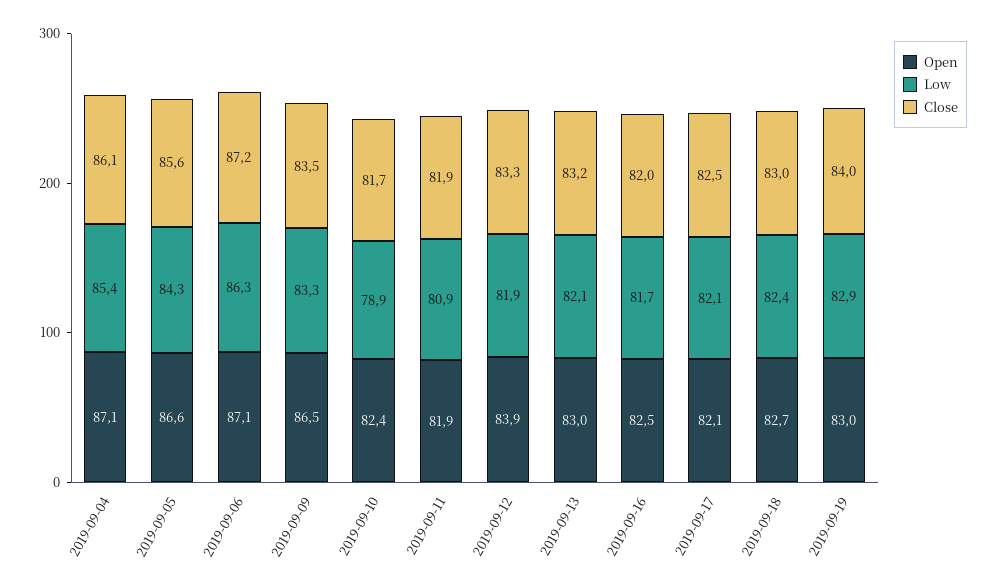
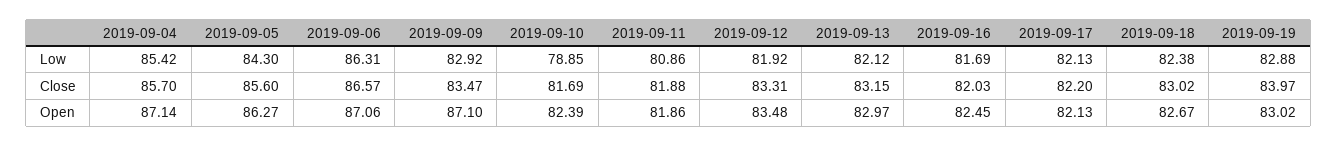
  {
    "Open": {
      "2019-09-04": 87.14,
-     "2019-09-05": 86.6,
+     "2019-09-05": 86.27,
      "2019-09-06": 87.06,
-     "2019-09-09": 86.5,
+     "2019-09-09": 87.1,
      "2019-09-10": 82.39,
      "2019-09-11": 81.86,
-     "2019-09-12": 83.9,
+     "2019-09-12": 83.48,
      "2019-09-13": 82.97,
      "2019-09-16": 82.45,
      "2019-09-17": 82.13,
      "2019-09-18": 82.67,
      "2019-09-19": 83.02
    },
    "Low": {
      "2019-09-04": 85.42,
      "2019-09-05": 84.3,
      "2019-09-06": 86.31,
-     "2019-09-09": 83.3,
+     "2019-09-09": 82.92,
      "2019-09-10": 78.85,
      "2019-09-11": 80.86,
      "2019-09-12": 81.92,
      "2019-09-13": 82.12,
      "2019-09-16": 81.69,
      "2019-09-17": 82.13,
      "2019-09-18": 82.38,
      "2019-09-19": 82.88
    },
    "Close": {
-     "2019-09-04": 86.1,
+     "2019-09-04": 85.7,
      "2019-09-05": 85.6,
-     "2019-09-06": 87.2,
+     "2019-09-06": 86.57,
      "2019-09-09": 83.47,
      "2019-09-10": 81.69,
      "2019-09-11": 81.88,
      "2019-09-12": 83.31,
      "2019-09-13": 83.15,
      "2019-09-16": 82.03,
-     "2019-09-17": 82.5,
+     "2019-09-17": 82.2,
      "2019-09-18": 83.02,
      "2019-09-19": 83.97
    }
  }

